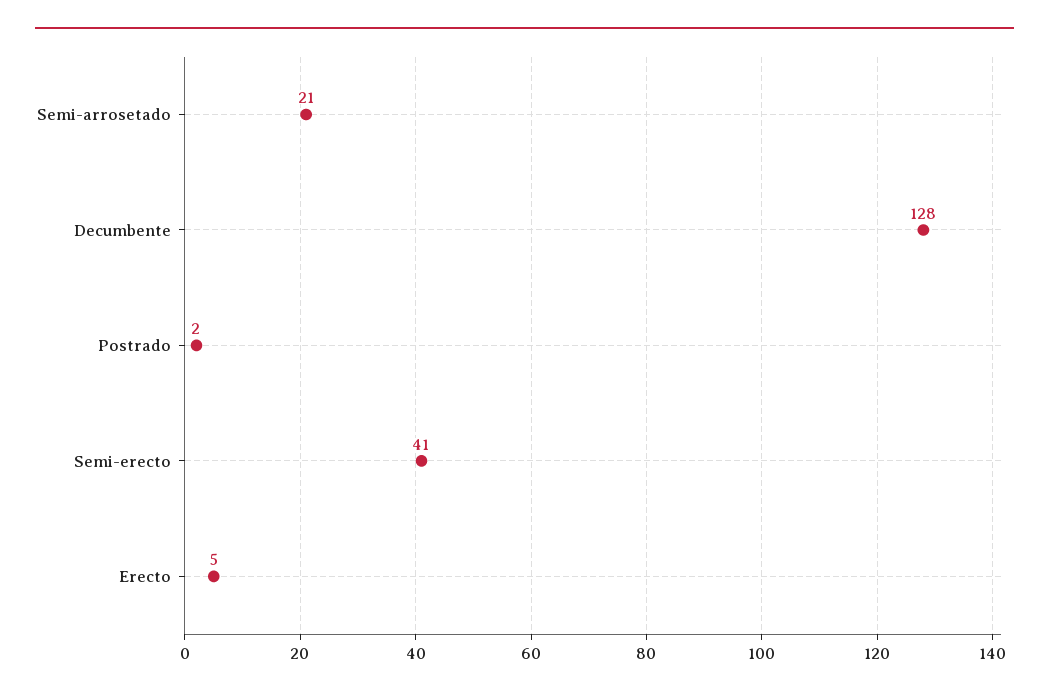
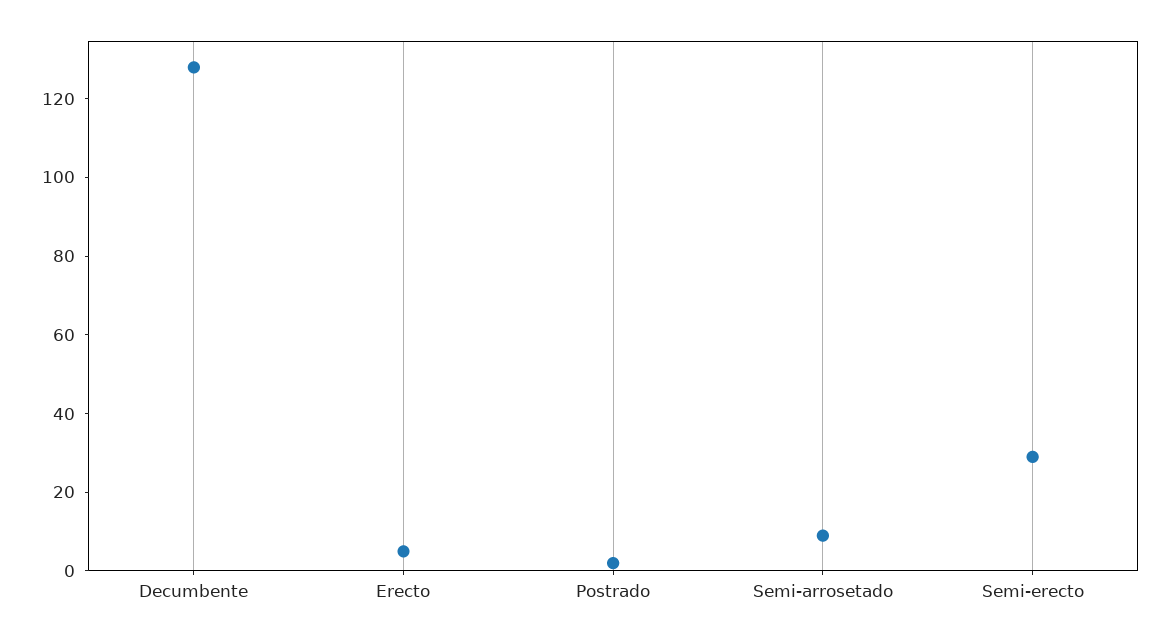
  {
-   "Semi-arrosetado": 21,
+   "Semi-arrosetado": 10,
    "Decumbente": 128,
    "Postrado": 2,
-   "Semi-erecto": 41,
+   "Semi-erecto": 30,
    "Erecto": 5
  }

